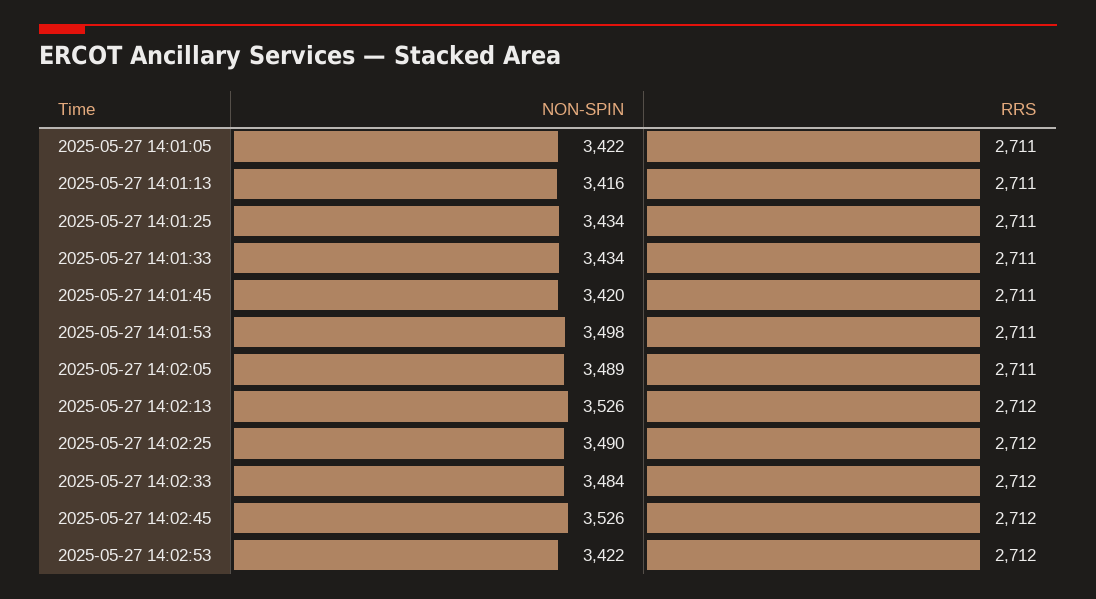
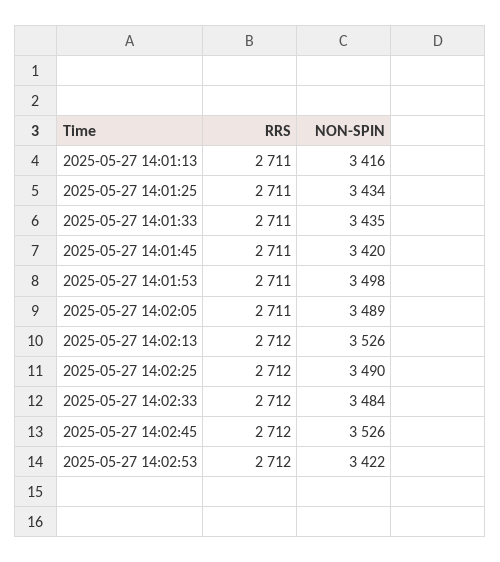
  {
    "NON-SPIN": {
-     "2025-05-27 14:01:05": 3422,
      "2025-05-27 14:01:13": 3416,
      "2025-05-27 14:01:25": 3434,
-     "2025-05-27 14:01:33": 3434,
+     "2025-05-27 14:01:33": 3435,
      "2025-05-27 14:01:45": 3420,
      "2025-05-27 14:01:53": 3498,
      "2025-05-27 14:02:05": 3489,
      "2025-05-27 14:02:13": 3526,
      "2025-05-27 14:02:25": 3490,
      "2025-05-27 14:02:33": 3484,
      "2025-05-27 14:02:45": 3526,
      "2025-05-27 14:02:53": 3422
    },
    "RRS": {
-     "2025-05-27 14:01:05": 2711,
      "2025-05-27 14:01:13": 2711,
      "2025-05-27 14:01:25": 2711,
      "2025-05-27 14:01:33": 2711,
      "2025-05-27 14:01:45": 2711,
      "2025-05-27 14:01:53": 2711,
      "2025-05-27 14:02:05": 2711,
      "2025-05-27 14:02:13": 2712,
      "2025-05-27 14:02:25": 2712,
      "2025-05-27 14:02:33": 2712,
      "2025-05-27 14:02:45": 2712,
      "2025-05-27 14:02:53": 2712
    }
  }

